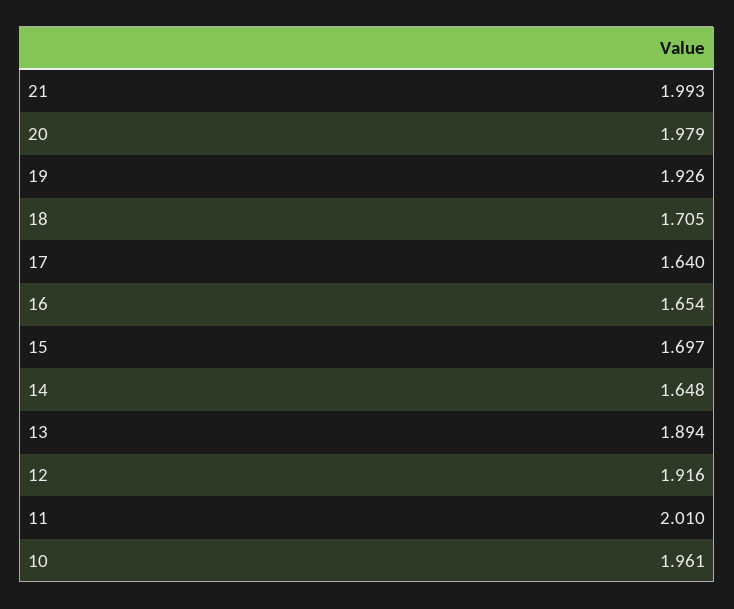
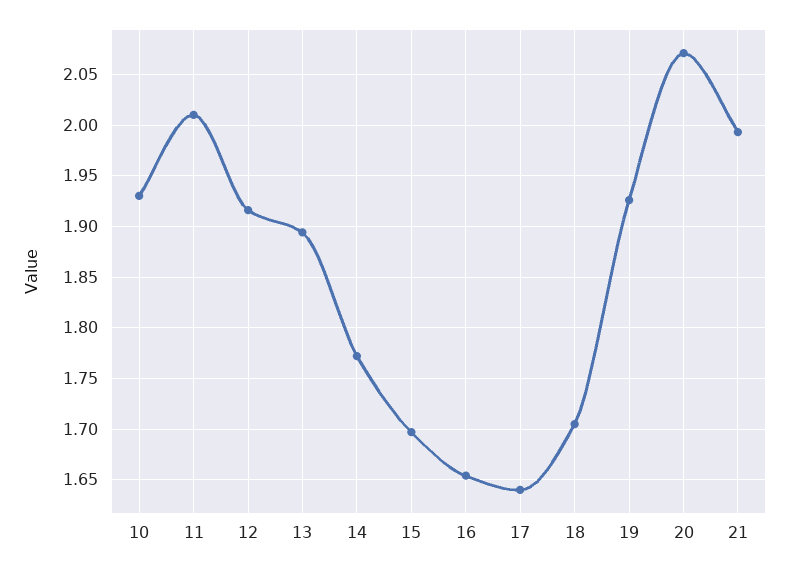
  {
    "21": 1.993,
-   "20": 1.979,
+   "20": 2.07,
    "19": 1.926,
    "18": 1.705,
    "17": 1.64,
    "16": 1.654,
    "15": 1.697,
-   "14": 1.648,
+   "14": 1.77,
    "13": 1.894,
    "12": 1.916,
    "11": 2.01,
-   "10": 1.961
+   "10": 1.93
  }

